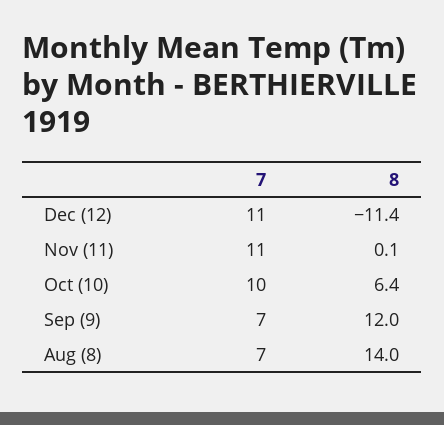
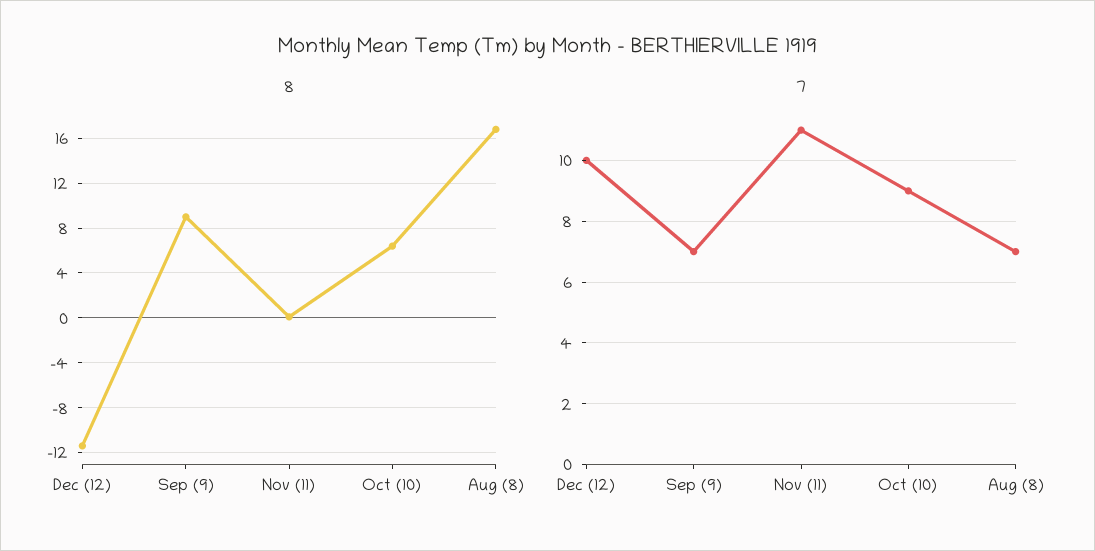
  {
    "7": {
-     "Dec (12)": 11,
+     "Dec (12)": 10,
      "Nov (11)": 11,
-     "Oct (10)": 10,
+     "Oct (10)": 9,
      "Sep (9)": 7,
      "Aug (8)": 7
    },
    "8": {
      "Dec (12)": -11.4,
      "Nov (11)": 0.1,
      "Oct (10)": 6.4,
-     "Sep (9)": 12,
+     "Sep (9)": 9,
-     "Aug (8)": 14
+     "Aug (8)": 17
    }
  }

